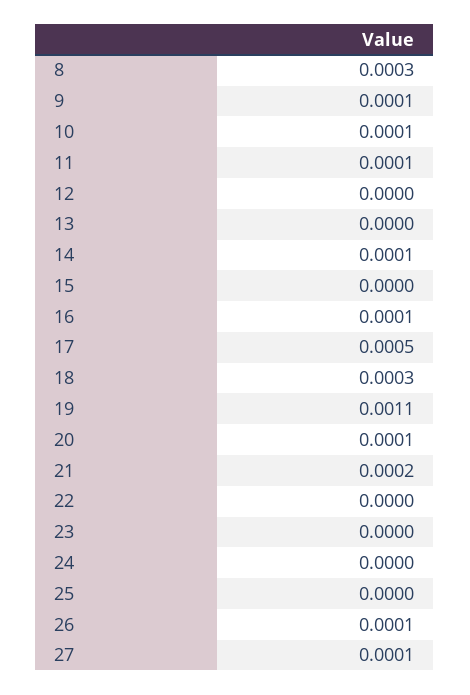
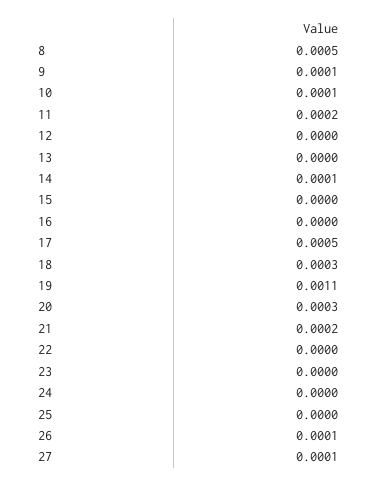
  {
-   "8": 0.0003,
+   "8": 0.0005,
    "9": 0.0001,
    "10": 0.0001,
-   "11": 0.0001,
+   "11": 0.0002,
    "12": 0,
    "13": 0,
    "14": 0.0001,
    "15": 0,
-   "16": 0.0001,
+   "16": 0,
    "17": 0.0005,
    "18": 0.0003,
    "19": 0.0011,
-   "20": 0.0001,
+   "20": 0.0003,
    "21": 0.0002,
    "22": 0,
    "23": 0,
    "24": 0,
    "25": 0,
    "26": 0.0001,
    "27": 0.0001
  }

